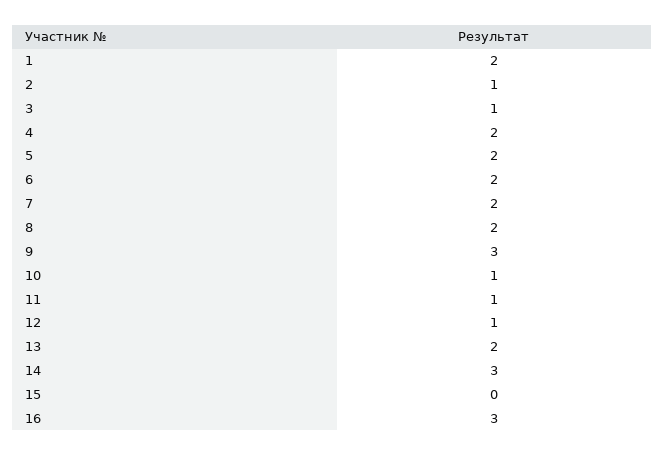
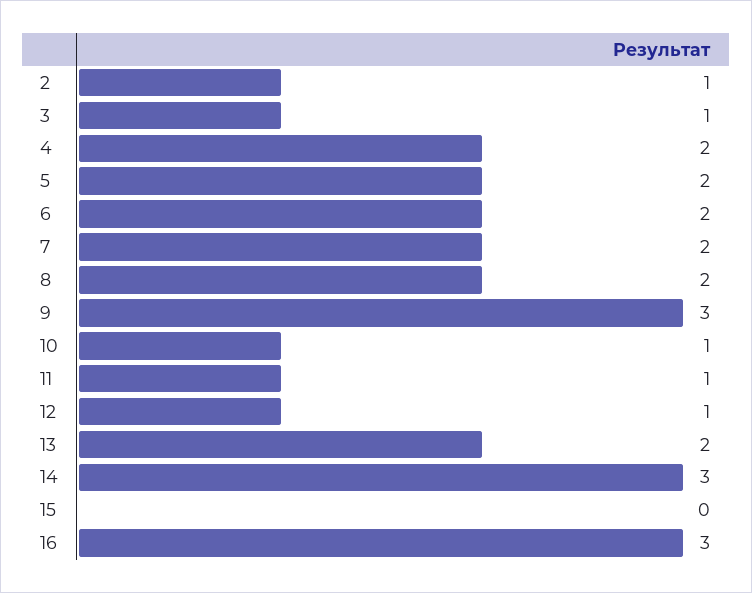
  {
-   "1": 2,
    "2": 1,
    "3": 1,
    "4": 2,
    "5": 2,
    "6": 2,
    "7": 2,
    "8": 2,
    "9": 3,
    "10": 1,
    "11": 1,
    "12": 1,
    "13": 2,
    "14": 3,
    "15": 0,
    "16": 3
  }

